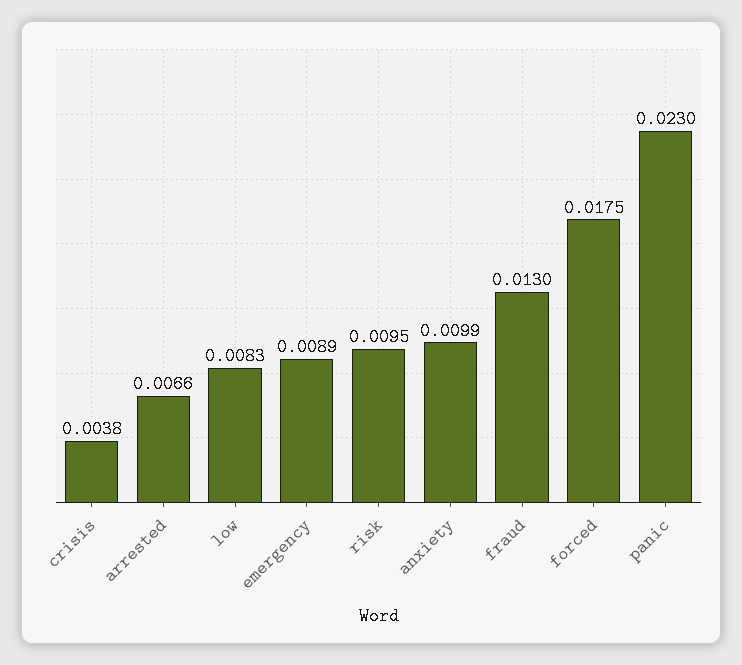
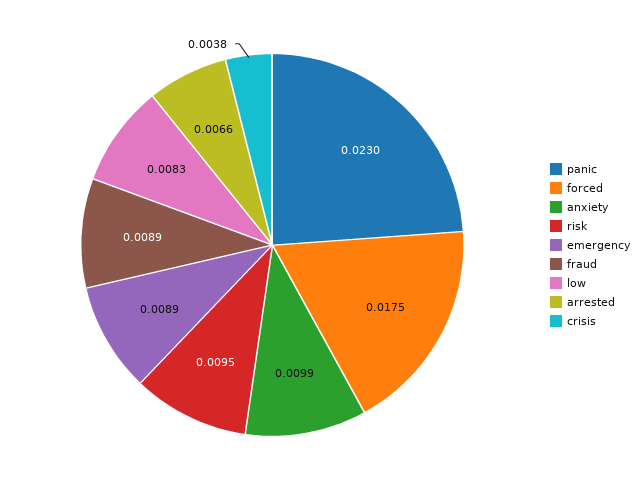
  {
    "crisis": 0.0038,
    "arrested": 0.0066,
    "low": 0.0083,
    "emergency": 0.0089,
    "risk": 0.0095,
    "anxiety": 0.0099,
-   "fraud": 0.013,
+   "fraud": 0.0089,
    "forced": 0.0175,
    "panic": 0.023
  }

